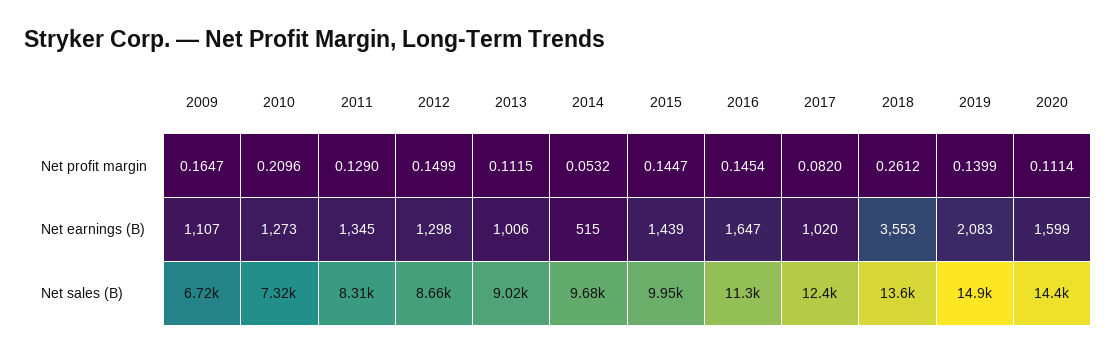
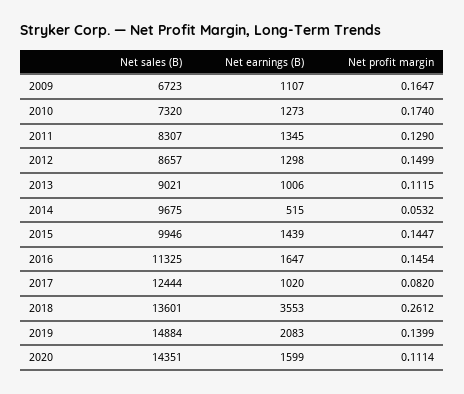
  {
    "2009": {
      "Net profit margin": 0.1647,
      "Net earnings (B)": 1107,
      "Net sales (B)": 6723
    },
    "2010": {
-     "Net profit margin": 0.2096,
+     "Net profit margin": 0.174,
      "Net earnings (B)": 1273,
      "Net sales (B)": 7320
    },
    "2011": {
      "Net profit margin": 0.129,
      "Net earnings (B)": 1345,
      "Net sales (B)": 8307
    },
    "2012": {
      "Net profit margin": 0.1499,
      "Net earnings (B)": 1298,
      "Net sales (B)": 8657
    },
    "2013": {
      "Net profit margin": 0.1115,
      "Net earnings (B)": 1006,
      "Net sales (B)": 9021
    },
    "2014": {
      "Net profit margin": 0.0532,
      "Net earnings (B)": 515,
      "Net sales (B)": 9675
    },
    "2015": {
      "Net profit margin": 0.1447,
      "Net earnings (B)": 1439,
      "Net sales (B)": 9946
    },
    "2016": {
      "Net profit margin": 0.1454,
      "Net earnings (B)": 1647,
      "Net sales (B)": 11325
    },
    "2017": {
      "Net profit margin": 0.082,
      "Net earnings (B)": 1020,
      "Net sales (B)": 12444
    },
    "2018": {
      "Net profit margin": 0.2612,
      "Net earnings (B)": 3553,
      "Net sales (B)": 13601
    },
    "2019": {
      "Net profit margin": 0.1399,
      "Net earnings (B)": 2083,
      "Net sales (B)": 14884
    },
    "2020": {
      "Net profit margin": 0.1114,
      "Net earnings (B)": 1599,
      "Net sales (B)": 14351
    }
  }

